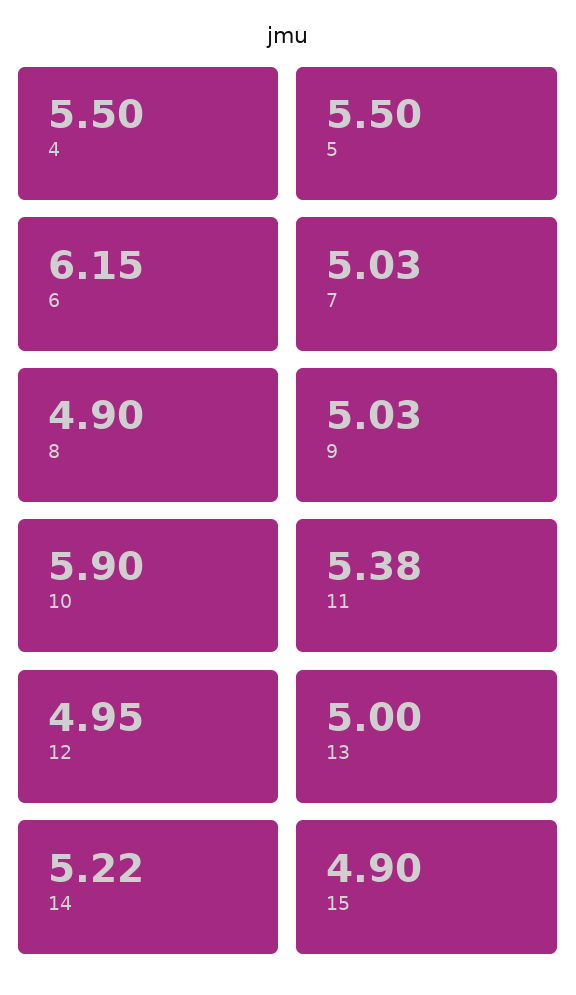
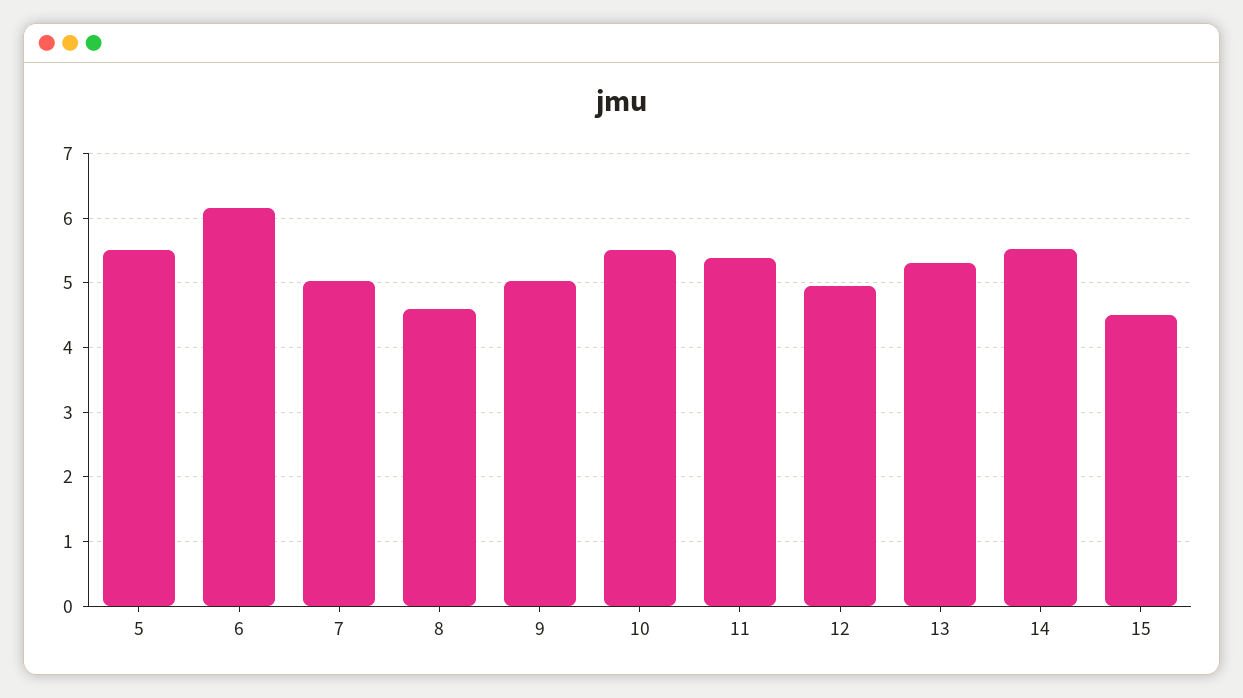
  {
-   "4": 5.5,
    "5": 5.5,
    "6": 6.15,
    "7": 5.03,
-   "8": 4.9,
+   "8": 4.6,
    "9": 5.03,
-   "10": 5.9,
+   "10": 5.5,
    "11": 5.38,
    "12": 4.95,
-   "13": 5,
+   "13": 5.3,
-   "14": 5.22,
+   "14": 5.5,
-   "15": 4.9
+   "15": 4.5
  }

